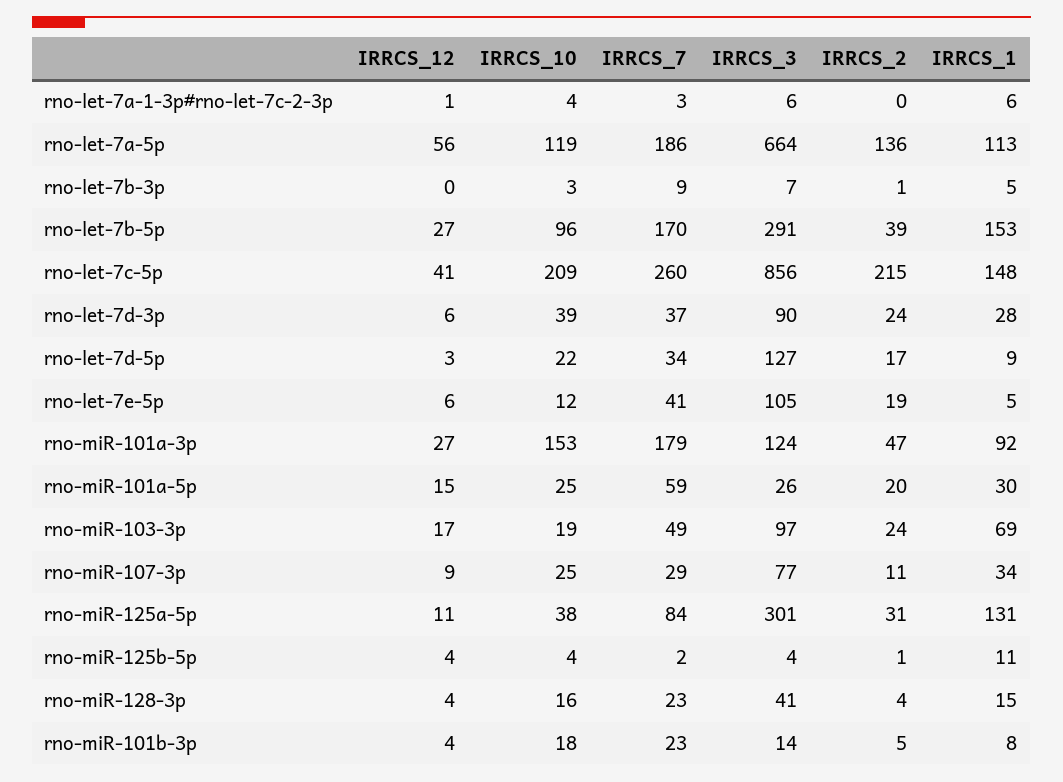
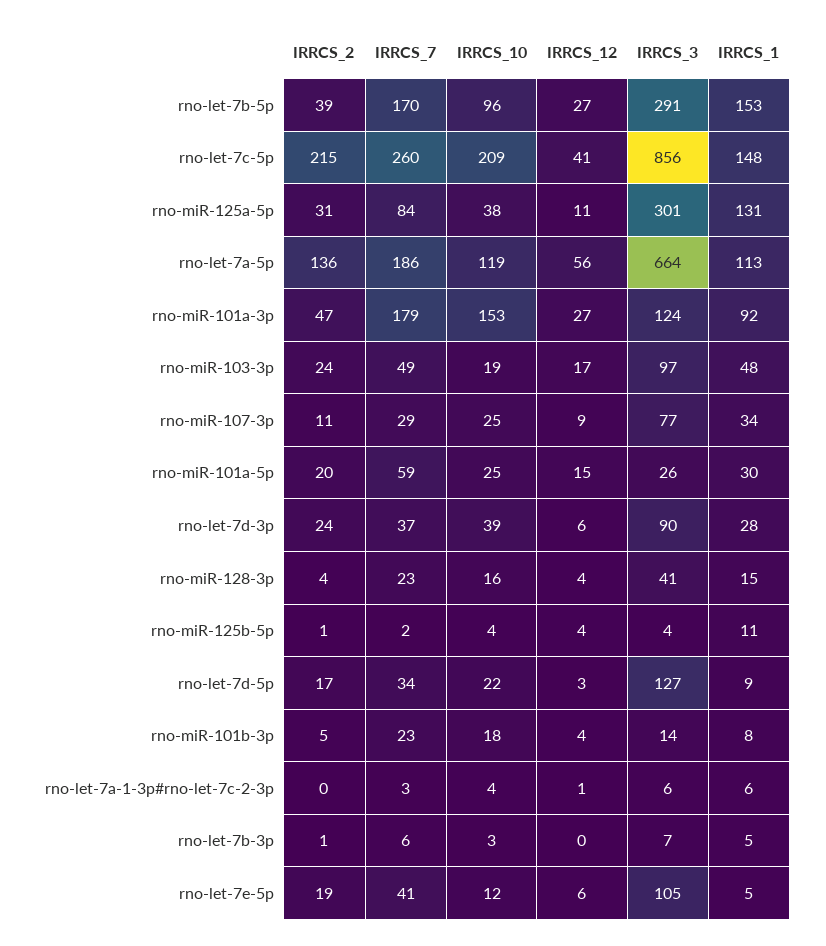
  {
    "IRRCS_12": {
      "rno-let-7a-1-3p#rno-let-7c-2-3p": 1,
      "rno-let-7a-5p": 56,
      "rno-let-7b-3p": 0,
      "rno-let-7b-5p": 27,
      "rno-let-7c-5p": 41,
      "rno-let-7d-3p": 6,
      "rno-let-7d-5p": 3,
      "rno-let-7e-5p": 6,
      "rno-miR-101a-3p": 27,
      "rno-miR-101a-5p": 15,
      "rno-miR-103-3p": 17,
      "rno-miR-107-3p": 9,
      "rno-miR-125a-5p": 11,
      "rno-miR-125b-5p": 4,
      "rno-miR-128-3p": 4,
      "rno-miR-101b-3p": 4
    },
    "IRRCS_10": {
      "rno-let-7a-1-3p#rno-let-7c-2-3p": 4,
      "rno-let-7a-5p": 119,
      "rno-let-7b-3p": 3,
      "rno-let-7b-5p": 96,
      "rno-let-7c-5p": 209,
      "rno-let-7d-3p": 39,
      "rno-let-7d-5p": 22,
      "rno-let-7e-5p": 12,
      "rno-miR-101a-3p": 153,
      "rno-miR-101a-5p": 25,
      "rno-miR-103-3p": 19,
      "rno-miR-107-3p": 25,
      "rno-miR-125a-5p": 38,
      "rno-miR-125b-5p": 4,
      "rno-miR-128-3p": 16,
      "rno-miR-101b-3p": 18
    },
    "IRRCS_7": {
      "rno-let-7a-1-3p#rno-let-7c-2-3p": 3,
      "rno-let-7a-5p": 186,
-     "rno-let-7b-3p": 9,
+     "rno-let-7b-3p": 6,
      "rno-let-7b-5p": 170,
      "rno-let-7c-5p": 260,
      "rno-let-7d-3p": 37,
      "rno-let-7d-5p": 34,
      "rno-let-7e-5p": 41,
      "rno-miR-101a-3p": 179,
      "rno-miR-101a-5p": 59,
      "rno-miR-103-3p": 49,
      "rno-miR-107-3p": 29,
      "rno-miR-125a-5p": 84,
      "rno-miR-125b-5p": 2,
      "rno-miR-128-3p": 23,
      "rno-miR-101b-3p": 23
    },
    "IRRCS_3": {
      "rno-let-7a-1-3p#rno-let-7c-2-3p": 6,
      "rno-let-7a-5p": 664,
      "rno-let-7b-3p": 7,
      "rno-let-7b-5p": 291,
      "rno-let-7c-5p": 856,
      "rno-let-7d-3p": 90,
      "rno-let-7d-5p": 127,
      "rno-let-7e-5p": 105,
      "rno-miR-101a-3p": 124,
      "rno-miR-101a-5p": 26,
      "rno-miR-103-3p": 97,
      "rno-miR-107-3p": 77,
      "rno-miR-125a-5p": 301,
      "rno-miR-125b-5p": 4,
      "rno-miR-128-3p": 41,
      "rno-miR-101b-3p": 14
    },
    "IRRCS_2": {
      "rno-let-7a-1-3p#rno-let-7c-2-3p": 0,
      "rno-let-7a-5p": 136,
      "rno-let-7b-3p": 1,
      "rno-let-7b-5p": 39,
      "rno-let-7c-5p": 215,
      "rno-let-7d-3p": 24,
      "rno-let-7d-5p": 17,
      "rno-let-7e-5p": 19,
      "rno-miR-101a-3p": 47,
      "rno-miR-101a-5p": 20,
      "rno-miR-103-3p": 24,
      "rno-miR-107-3p": 11,
      "rno-miR-125a-5p": 31,
      "rno-miR-125b-5p": 1,
      "rno-miR-128-3p": 4,
      "rno-miR-101b-3p": 5
    },
    "IRRCS_1": {
      "rno-let-7a-1-3p#rno-let-7c-2-3p": 6,
      "rno-let-7a-5p": 113,
      "rno-let-7b-3p": 5,
      "rno-let-7b-5p": 153,
      "rno-let-7c-5p": 148,
      "rno-let-7d-3p": 28,
      "rno-let-7d-5p": 9,
      "rno-let-7e-5p": 5,
      "rno-miR-101a-3p": 92,
      "rno-miR-101a-5p": 30,
-     "rno-miR-103-3p": 69,
+     "rno-miR-103-3p": 48,
      "rno-miR-107-3p": 34,
      "rno-miR-125a-5p": 131,
      "rno-miR-125b-5p": 11,
      "rno-miR-128-3p": 15,
      "rno-miR-101b-3p": 8
    }
  }

